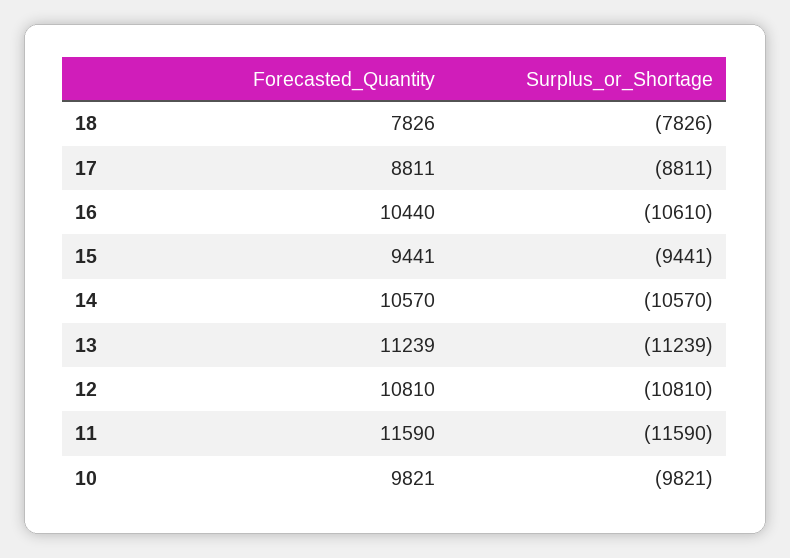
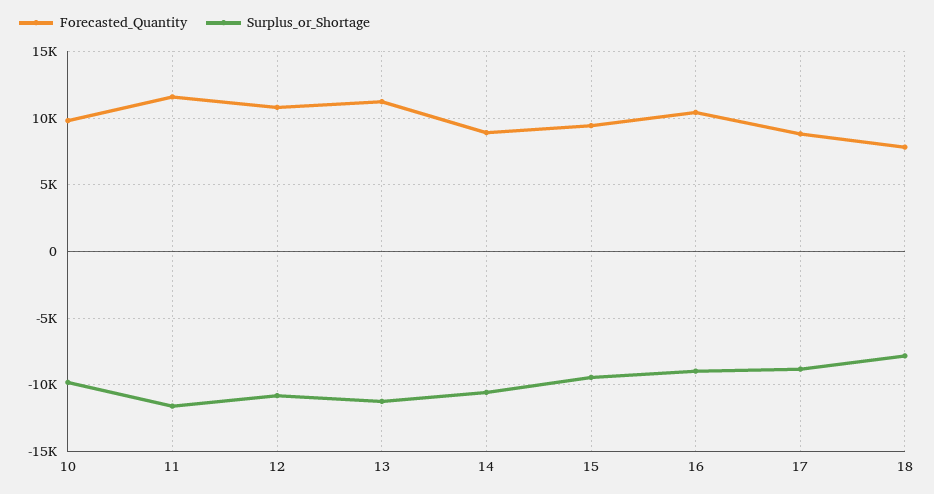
  {
    "Forecasted_Quantity": {
      "18": 7826,
      "17": 8811,
      "16": 10440,
      "15": 9441,
-     "14": 10570,
+     "14": 9000,
      "13": 11239,
      "12": 10810,
      "11": 11590,
      "10": 9821
    },
    "Surplus_or_Shortage": {
      "18": -7826,
      "17": -8811,
-     "16": -10610,
+     "16": -9000,
      "15": -9441,
      "14": -10570,
      "13": -11239,
      "12": -10810,
      "11": -11590,
      "10": -9821
    }
  }

